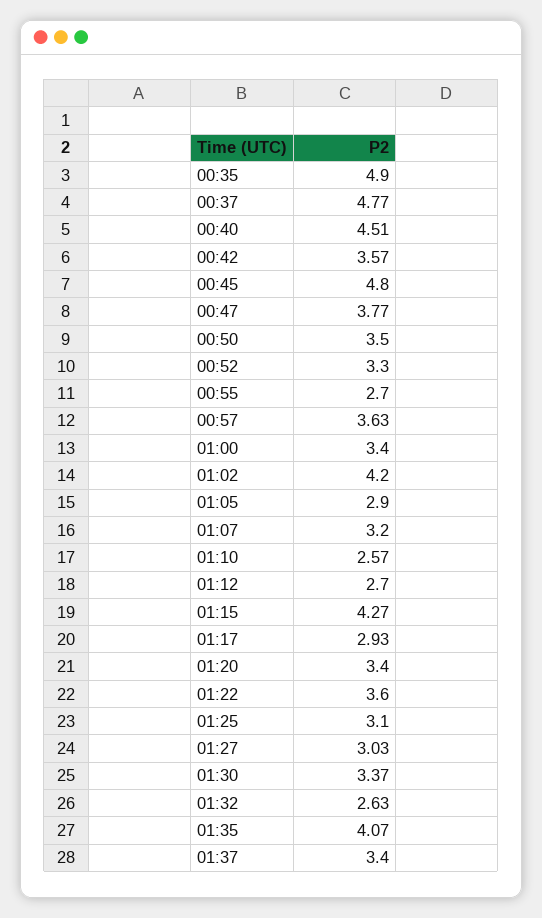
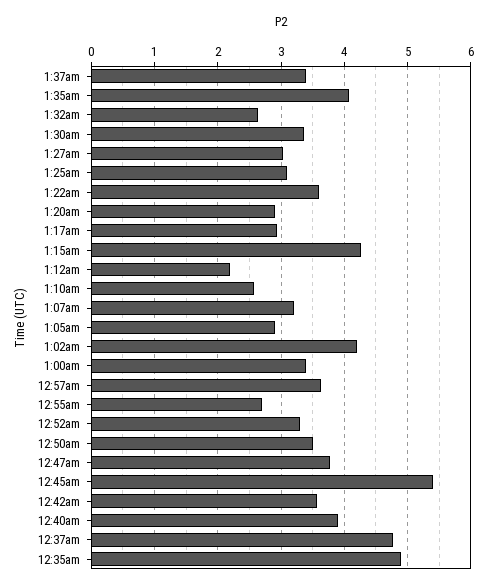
  {
    "00:35": 4.9,
    "00:37": 4.77,
-   "00:40": 4.51,
+   "00:40": 3.9,
    "00:42": 3.57,
-   "00:45": 4.8,
+   "00:45": 5.4,
    "00:47": 3.77,
    "00:50": 3.5,
    "00:52": 3.3,
    "00:55": 2.7,
    "00:57": 3.63,
    "01:00": 3.4,
    "01:02": 4.2,
    "01:05": 2.9,
    "01:07": 3.2,
    "01:10": 2.57,
-   "01:12": 2.7,
+   "01:12": 2.2,
    "01:15": 4.27,
    "01:17": 2.93,
-   "01:20": 3.4,
+   "01:20": 2.9,
    "01:22": 3.6,
    "01:25": 3.1,
    "01:27": 3.03,
    "01:30": 3.37,
    "01:32": 2.63,
    "01:35": 4.07,
    "01:37": 3.4
  }

